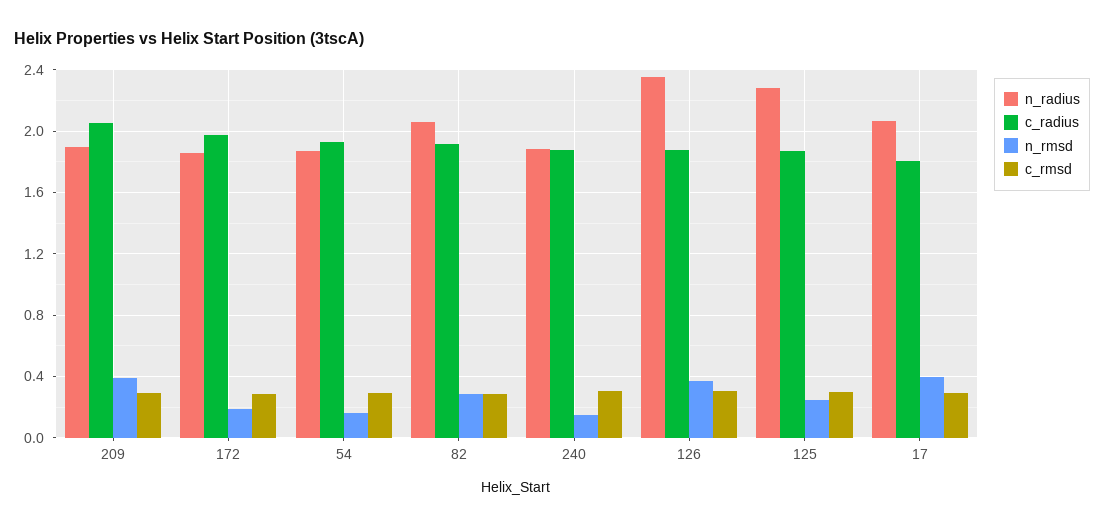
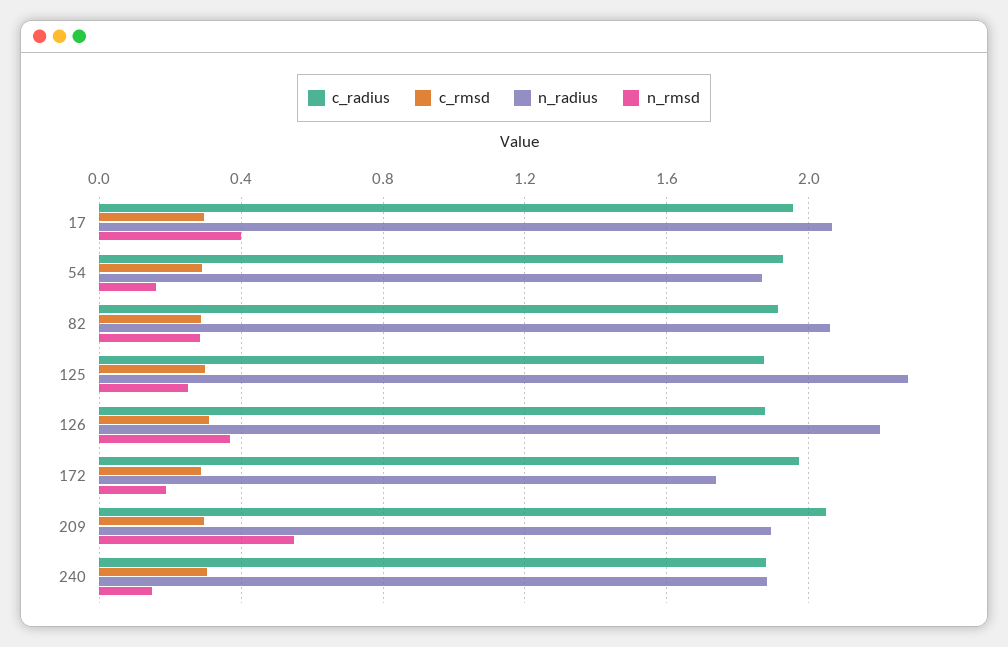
  {
    "n_radius": {
      "209": 1.9,
-     "172": 1.85,
+     "172": 1.75,
      "54": 1.85,
      "82": 2.05,
      "240": 1.9,
-     "126": 2.35,
+     "126": 2.2,
      "125": 2.3,
      "17": 2.05
    },
    "c_radius": {
      "209": 2.05,
      "172": 1.95,
      "54": 1.95,
      "82": 1.9,
      "240": 1.9,
      "126": 1.9,
      "125": 1.85,
-     "17": 1.8
+     "17": 1.95
    },
    "n_rmsd": {
-     "209": 0.4,
+     "209": 0.55,
      "172": 0.2,
      "54": 0.15,
      "82": 0.3,
      "240": 0.15,
      "126": 0.35,
      "125": 0.25,
      "17": 0.4
    },
    "c_rmsd": {
      "209": 0.3,
      "172": 0.3,
      "54": 0.3,
      "82": 0.3,
      "240": 0.3,
      "126": 0.3,
      "125": 0.3,
      "17": 0.3
    }
  }

